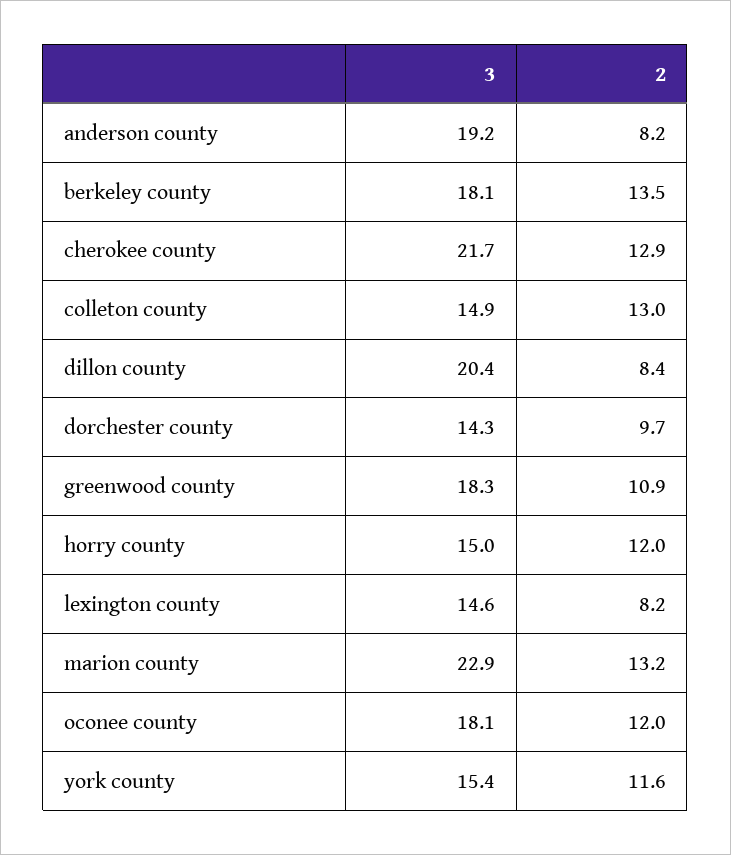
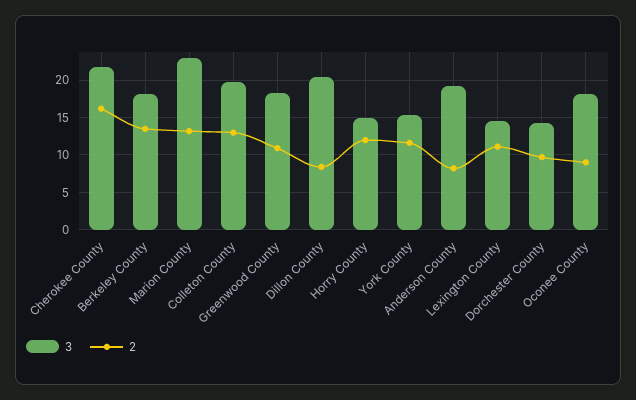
  {
    "3": {
      "anderson county": 19.2,
      "berkeley county": 18.1,
      "cherokee county": 21.7,
-     "colleton county": 14.9,
+     "colleton county": 20,
      "dillon county": 20.4,
      "dorchester county": 14.3,
      "greenwood county": 18.3,
      "horry county": 15,
      "lexington county": 14.6,
      "marion county": 22.9,
      "oconee county": 18.1,
      "york county": 15.4
    },
    "2": {
      "anderson county": 8.2,
      "berkeley county": 13.5,
-     "cherokee county": 12.9,
+     "cherokee county": 16,
      "colleton county": 13,
      "dillon county": 8.4,
      "dorchester county": 9.7,
      "greenwood county": 10.9,
      "horry county": 12,
-     "lexington county": 8.2,
+     "lexington county": 11,
      "marion county": 13.2,
-     "oconee county": 12,
+     "oconee county": 9,
      "york county": 11.6
    }
  }

